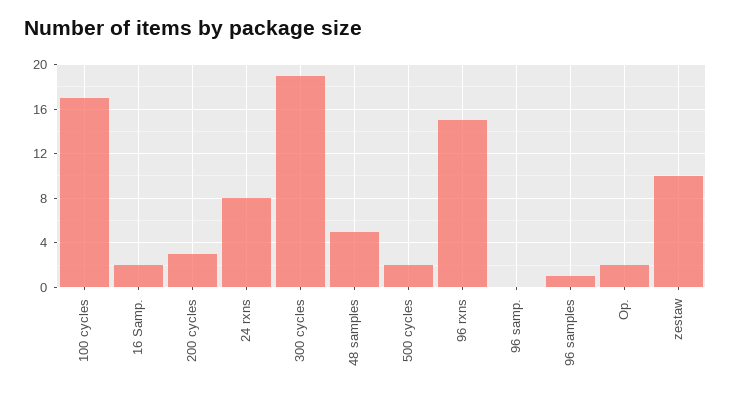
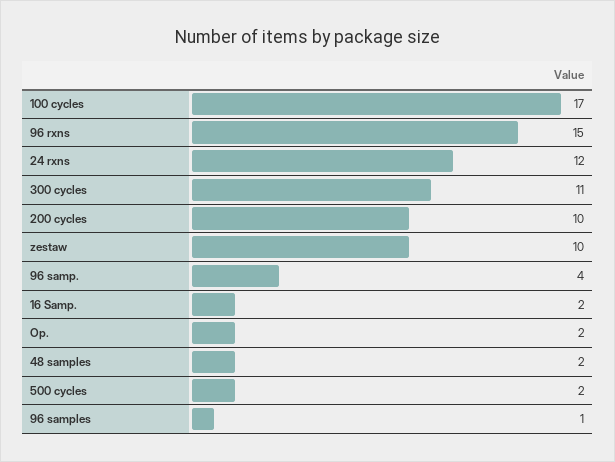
  {
    "100 cycles": 17,
    "16 Samp.": 2,
-   "200 cycles": 3,
+   "200 cycles": 10,
-   "24 rxns": 8,
+   "24 rxns": 12,
-   "300 cycles": 19,
+   "300 cycles": 11,
-   "48 samples": 5,
+   "48 samples": 2,
    "500 cycles": 2,
    "96 rxns": 15,
-   "96 samp.": 0,
+   "96 samp.": 4,
    "96 samples": 1,
    "Op.": 2,
    "zestaw": 10
  }

